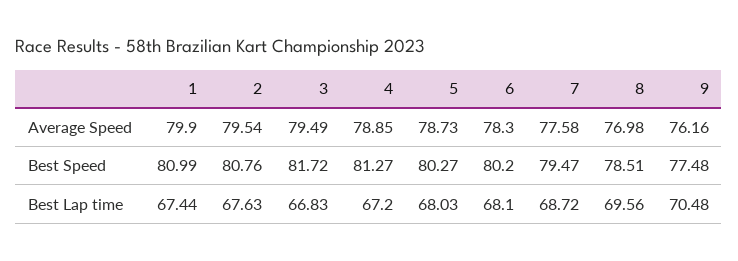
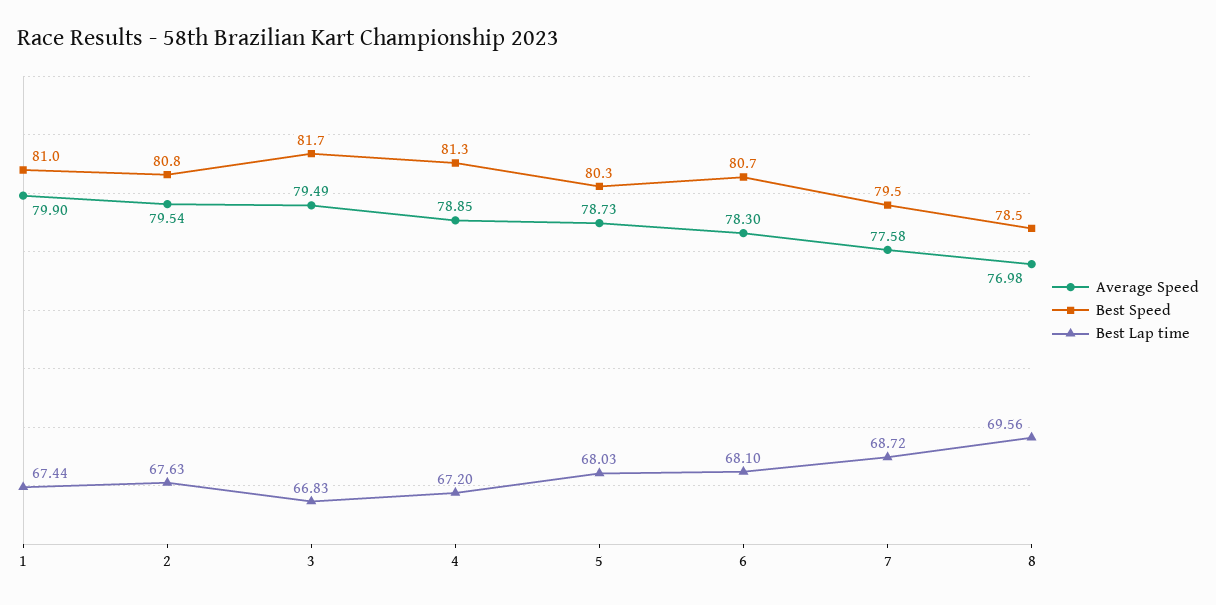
  {
    "Average Speed": {
      "1": 79.9,
      "2": 79.54,
      "3": 79.49,
      "4": 78.85,
      "5": 78.73,
      "6": 78.3,
      "7": 77.58,
-     "8": 76.98,
+     "8": 76.98
-     "9": 76.16
    },
    "Best Speed": {
      "1": 80.99,
      "2": 80.76,
      "3": 81.72,
      "4": 81.27,
      "5": 80.27,
-     "6": 80.2,
+     "6": 80.7,
      "7": 79.47,
-     "8": 78.51,
+     "8": 78.51
-     "9": 77.48
    },
    "Best Lap time": {
      "1": 67.44,
      "2": 67.63,
      "3": 66.83,
      "4": 67.2,
      "5": 68.03,
      "6": 68.1,
      "7": 68.72,
-     "8": 69.56,
+     "8": 69.56
-     "9": 70.48
    }
  }

